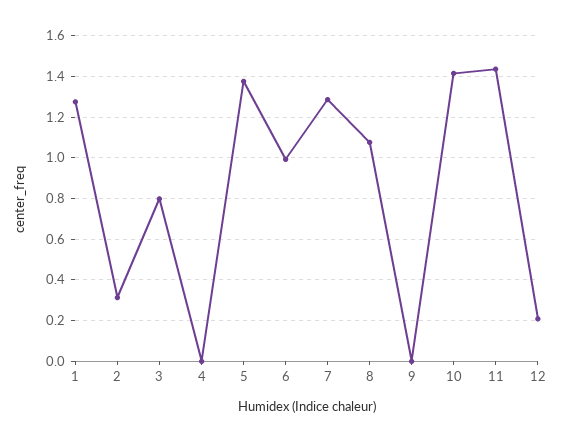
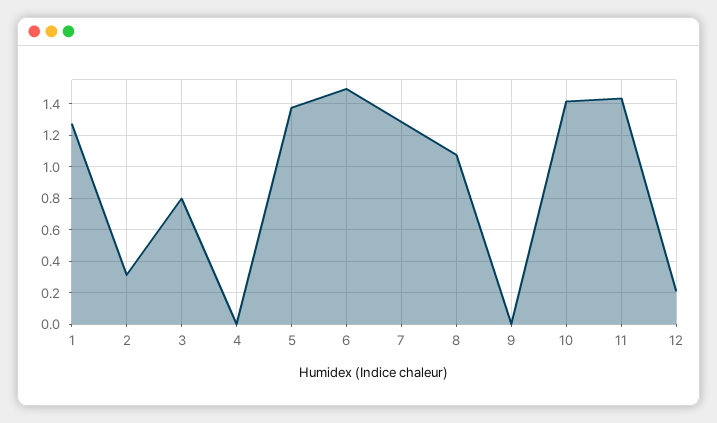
  {
    "1": 1.3,
    "2": 0.3,
    "3": 0.8,
    "4": 0,
    "5": 1.4,
-   "6": 1,
+   "6": 1.5,
    "7": 1.3,
    "8": 1.1,
    "9": 0,
    "10": 1.4,
    "11": 1.45,
    "12": 0.2
  }

